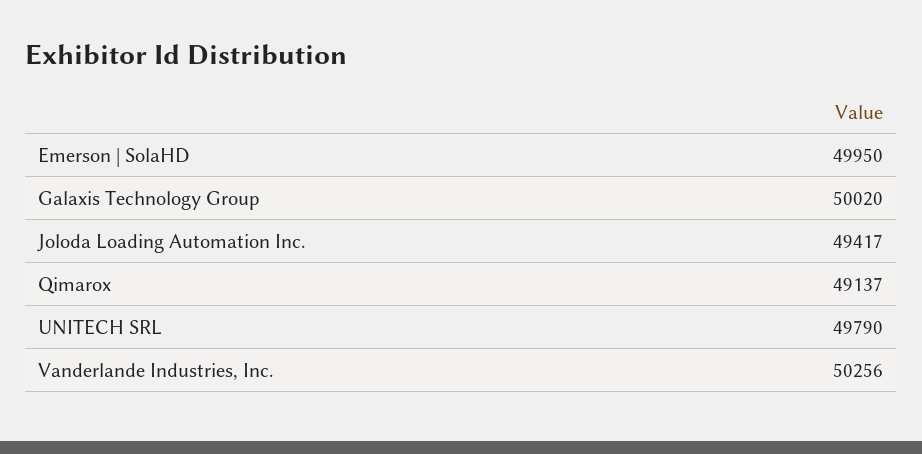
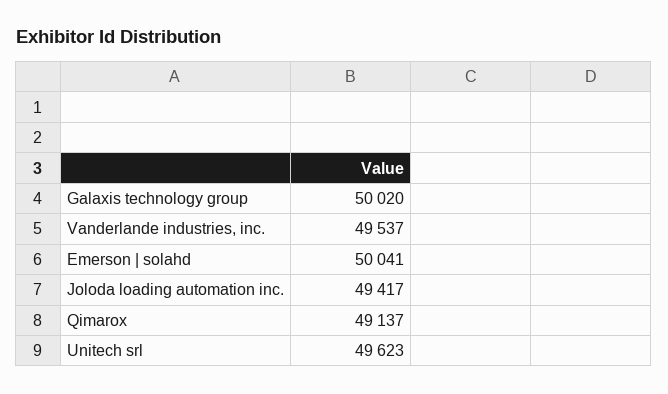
  {
-   "Emerson | SolaHD": 49950,
+   "Emerson | SolaHD": 50041,
    "Galaxis Technology Group": 50020,
    "Joloda Loading Automation Inc.": 49417,
    "Qimarox": 49137,
-   "UNITECH SRL": 49790,
+   "UNITECH SRL": 49623,
-   "Vanderlande Industries, Inc.": 50256
+   "Vanderlande Industries, Inc.": 49537
  }

